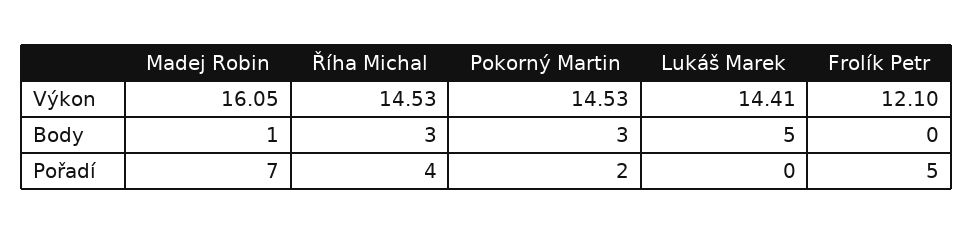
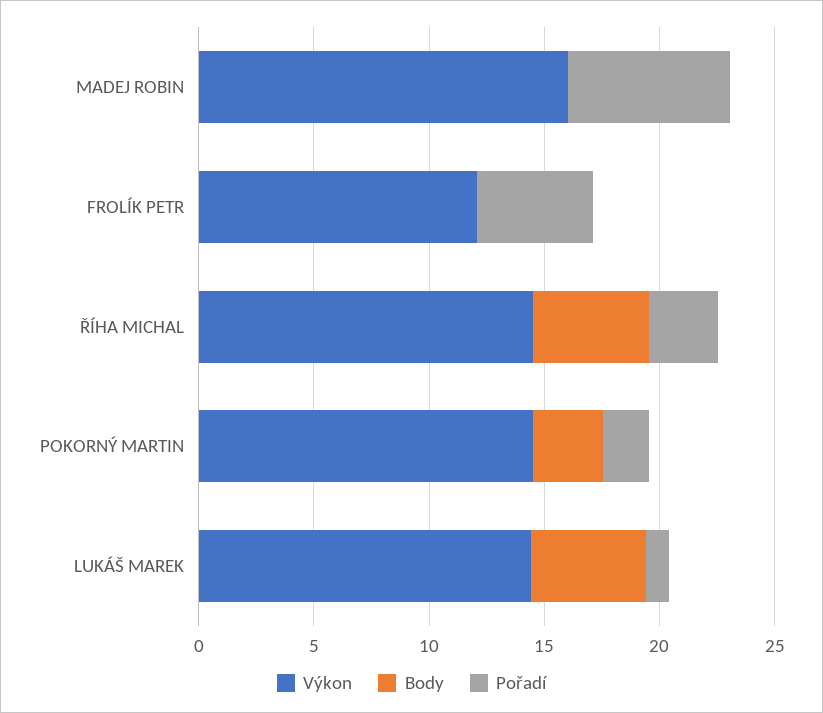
  {
    "Výkon": {
      "Madej Robin": 16.05,
      "Říha Michal": 14.53,
      "Pokorný Martin": 14.53,
      "Lukáš Marek": 14.41,
      "Frolík Petr": 12.1
    },
    "Body": {
-     "Madej Robin": 1,
+     "Madej Robin": 0,
-     "Říha Michal": 3,
+     "Říha Michal": 5,
      "Pokorný Martin": 3,
      "Lukáš Marek": 5,
      "Frolík Petr": 0
    },
    "Pořadí": {
      "Madej Robin": 7,
-     "Říha Michal": 4,
+     "Říha Michal": 3,
      "Pokorný Martin": 2,
-     "Lukáš Marek": 0,
+     "Lukáš Marek": 1,
      "Frolík Petr": 5
    }
  }

